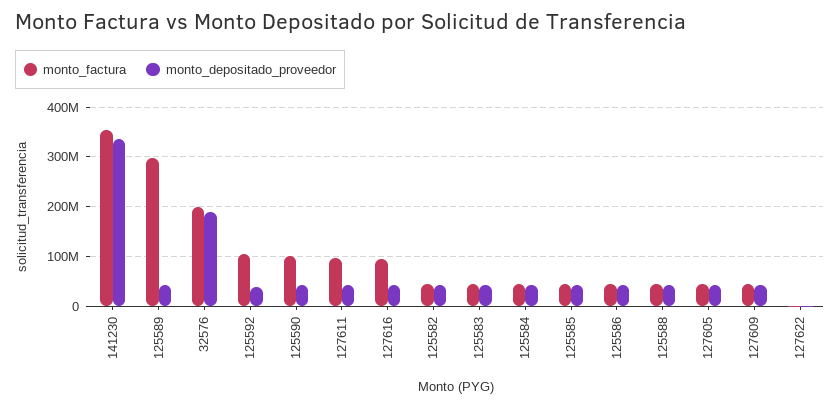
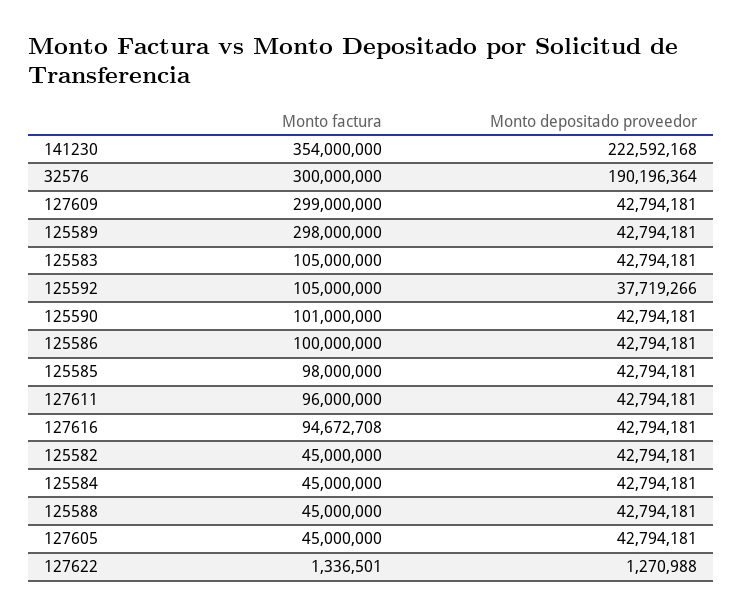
  {
    "monto_factura": {
      "141230": 354000000,
      "125589": 298000000,
-     "32576": 200000000,
+     "32576": 300000000,
      "125592": 105000000,
      "125590": 101000000,
      "127611": 96000000,
      "127616": 94672708,
      "125582": 45000000,
-     "125583": 40000000,
+     "125583": 105000000,
      "125584": 45000000,
-     "125585": 40000000,
+     "125585": 98000000,
-     "125586": 40000000,
+     "125586": 100000000,
      "125588": 45000000,
      "127605": 45000000,
-     "127609": 40000000,
+     "127609": 299000000,
      "127622": 1336501
    },
    "monto_depositado_proveedor": {
-     "141230": 340000000,
+     "141230": 222592168,
      "125589": 42794181,
      "32576": 190196364,
      "125592": 37719266,
      "125590": 42794181,
      "127611": 42794181,
      "127616": 42794181,
      "125582": 42794181,
      "125583": 42794181,
      "125584": 42794181,
      "125585": 42794181,
      "125586": 42794181,
      "125588": 42794181,
      "127605": 42794181,
      "127609": 42794181,
      "127622": 1270988
    }
  }

